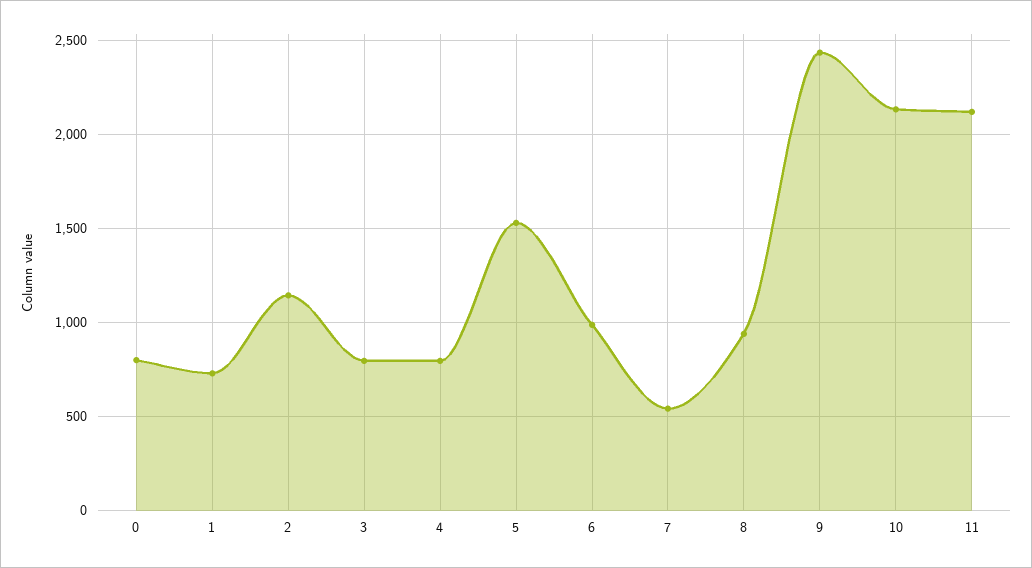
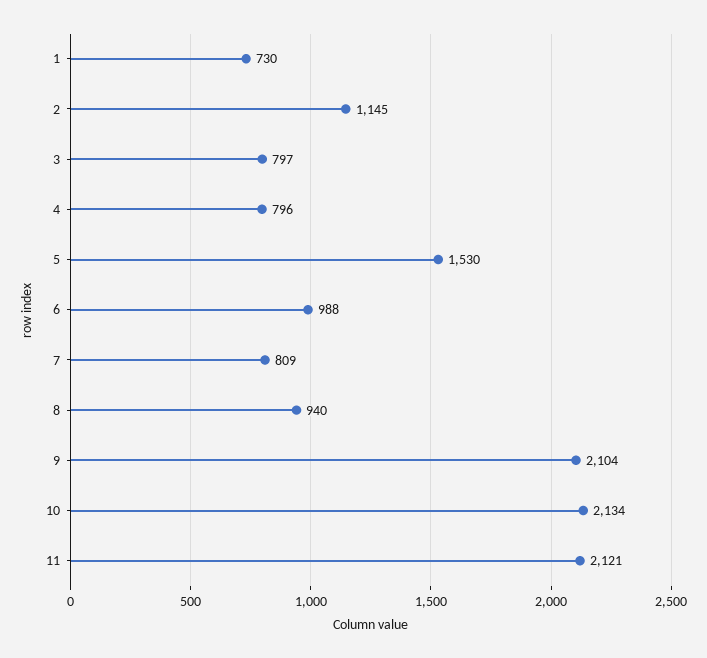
  {
-   "0": 800,
    "1": 730,
    "2": 1145,
    "3": 797,
    "4": 796,
    "5": 1530,
    "6": 988,
-   "7": 550,
+   "7": 809,
    "8": 940,
-   "9": 2450,
+   "9": 2104,
    "10": 2134,
    "11": 2121
  }

